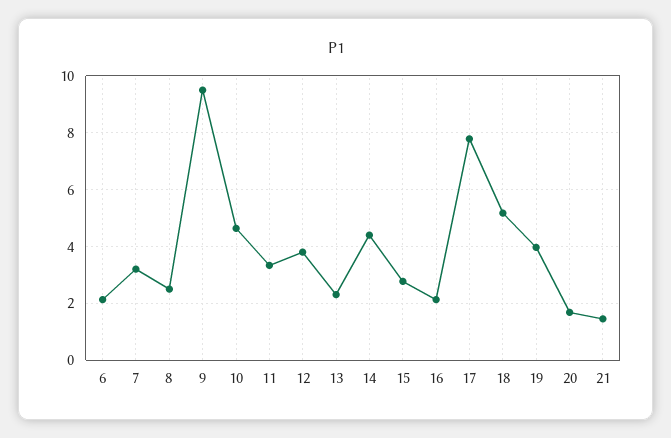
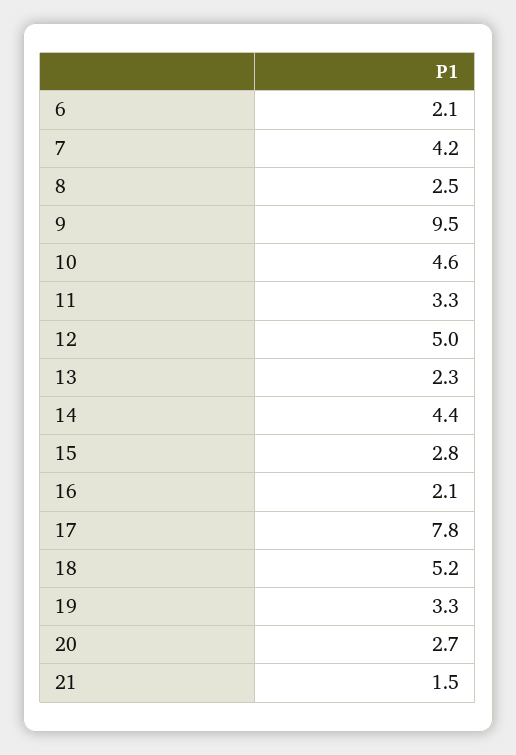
  {
    "6": 2.1,
-   "7": 3.25,
+   "7": 4.2,
    "8": 2.5,
    "9": 9.5,
    "10": 4.6,
    "11": 3.3,
-   "12": 3.75,
+   "12": 5,
    "13": 2.3,
    "14": 4.4,
    "15": 2.8,
    "16": 2.1,
    "17": 7.8,
    "18": 5.2,
-   "19": 4,
+   "19": 3.3,
-   "20": 1.75,
+   "20": 2.7,
    "21": 1.5
  }

